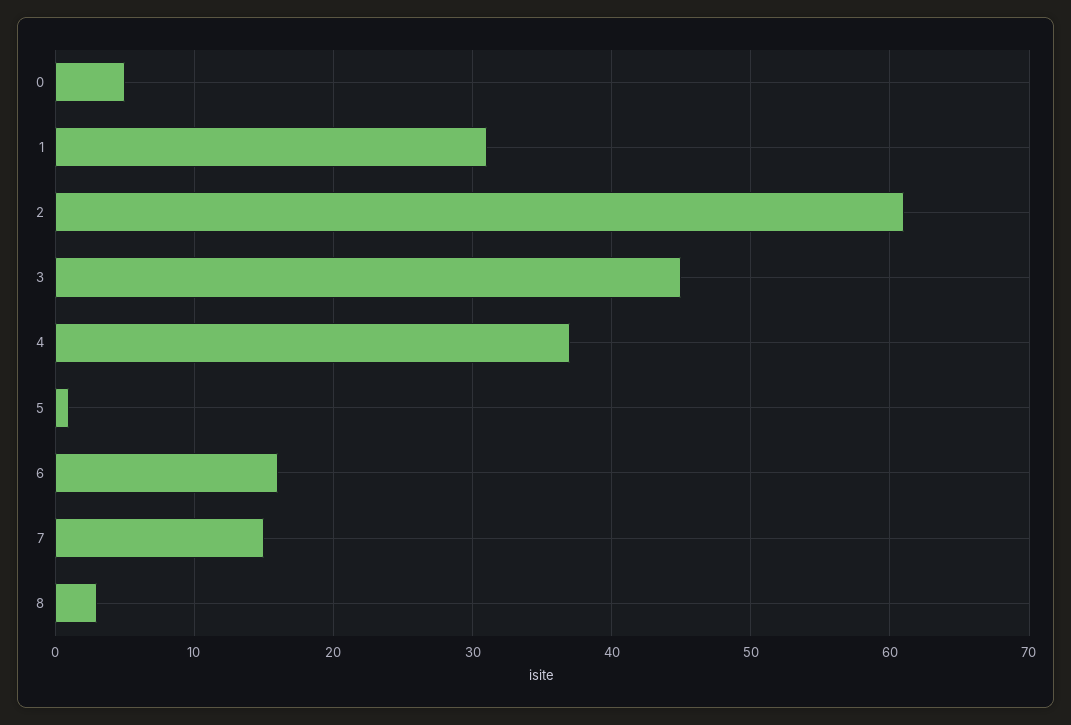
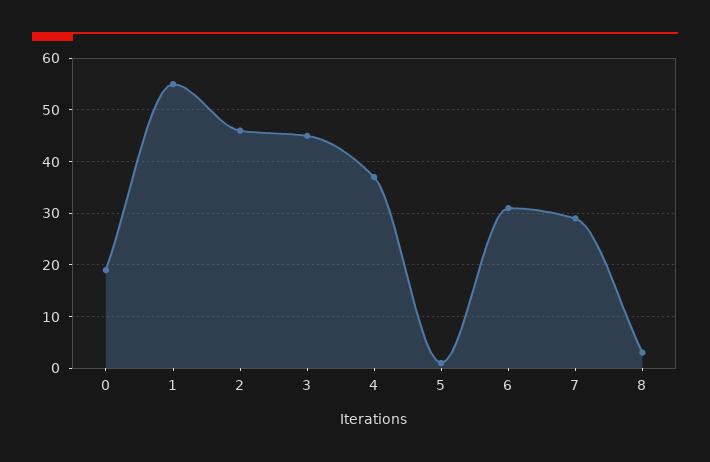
  {
-   "0": 5,
+   "0": 20,
-   "1": 31,
+   "1": 55,
-   "2": 61,
+   "2": 45,
    "3": 45,
    "4": 37,
    "5": 1,
-   "6": 16,
+   "6": 30,
-   "7": 15,
+   "7": 30,
    "8": 3
  }

